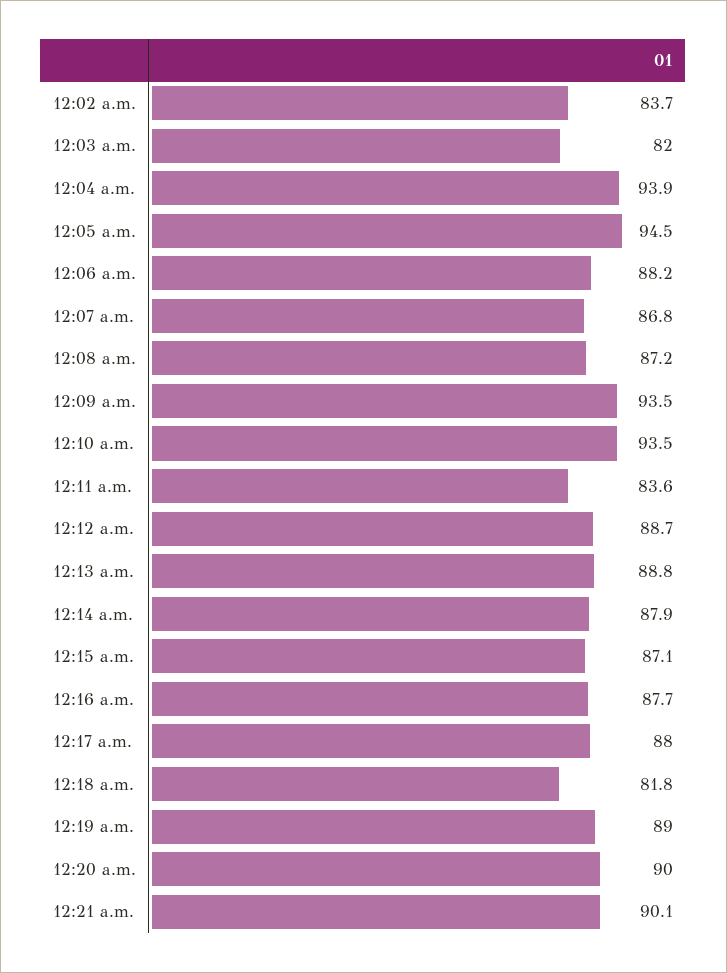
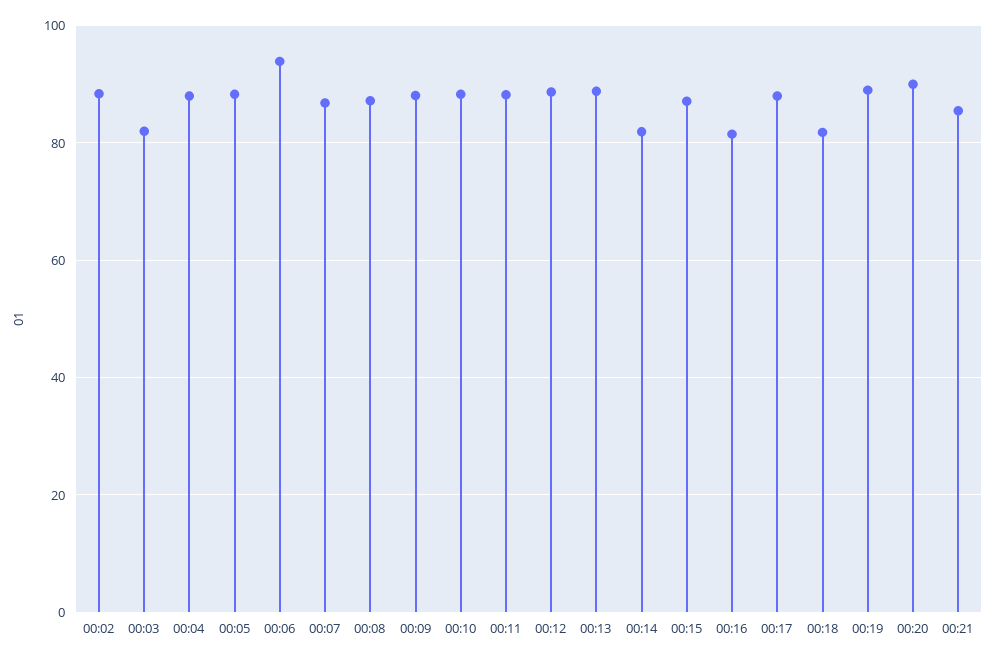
  {
-   "12:02 a.m.": 83.7,
+   "12:02 a.m.": 88,
    "12:03 a.m.": 82,
-   "12:04 a.m.": 93.9,
+   "12:04 a.m.": 88,
-   "12:05 a.m.": 94.5,
+   "12:05 a.m.": 88,
-   "12:06 a.m.": 88.2,
+   "12:06 a.m.": 94,
    "12:07 a.m.": 86.8,
    "12:08 a.m.": 87.2,
-   "12:09 a.m.": 93.5,
+   "12:09 a.m.": 88,
-   "12:10 a.m.": 93.5,
+   "12:10 a.m.": 88,
-   "12:11 a.m.": 83.6,
+   "12:11 a.m.": 88,
    "12:12 a.m.": 88.7,
    "12:13 a.m.": 88.8,
-   "12:14 a.m.": 87.9,
+   "12:14 a.m.": 82,
    "12:15 a.m.": 87.1,
-   "12:16 a.m.": 87.7,
+   "12:16 a.m.": 82,
    "12:17 a.m.": 88,
    "12:18 a.m.": 81.8,
    "12:19 a.m.": 89,
    "12:20 a.m.": 90,
-   "12:21 a.m.": 90.1
+   "12:21 a.m.": 86
  }

